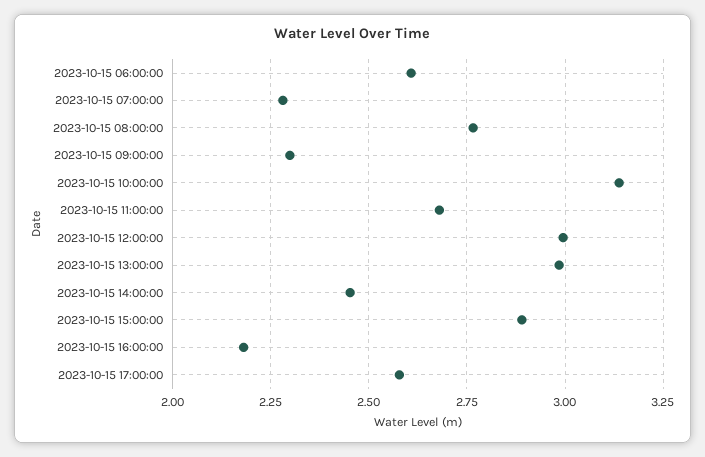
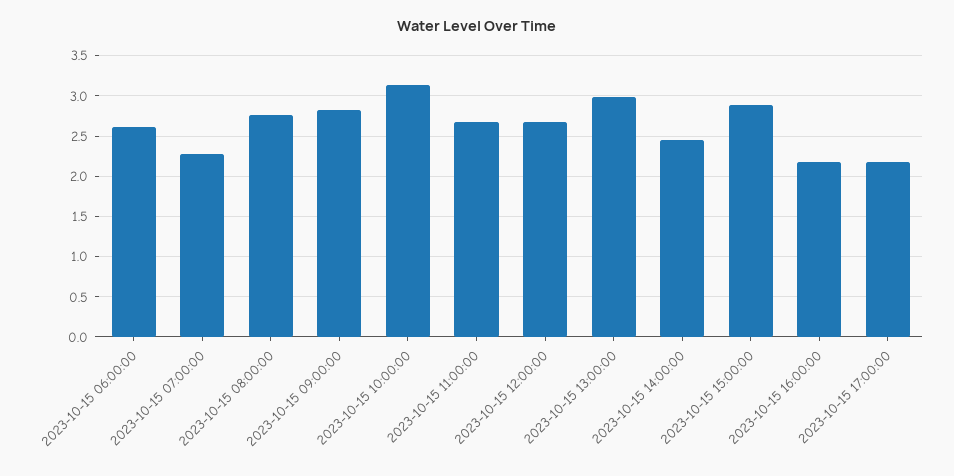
  {
    "2023-10-15 06:00:00": 2.6,
    "2023-10-15 07:00:00": 2.275,
    "2023-10-15 08:00:00": 2.775,
-   "2023-10-15 09:00:00": 2.3,
+   "2023-10-15 09:00:00": 2.8,
    "2023-10-15 10:00:00": 3.15,
    "2023-10-15 11:00:00": 2.675,
-   "2023-10-15 12:00:00": 3,
+   "2023-10-15 12:00:00": 2.7,
    "2023-10-15 13:00:00": 2.975,
    "2023-10-15 14:00:00": 2.45,
    "2023-10-15 15:00:00": 2.9,
    "2023-10-15 16:00:00": 2.175,
-   "2023-10-15 17:00:00": 2.575
+   "2023-10-15 17:00:00": 2.2
  }

